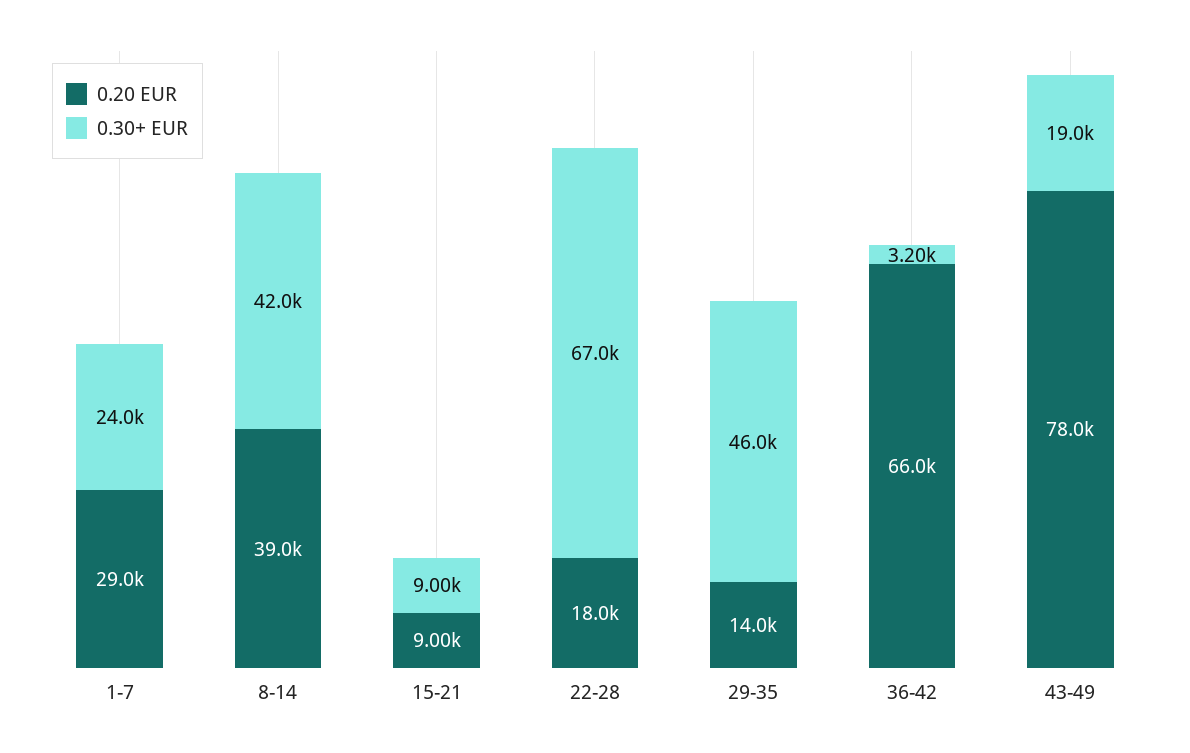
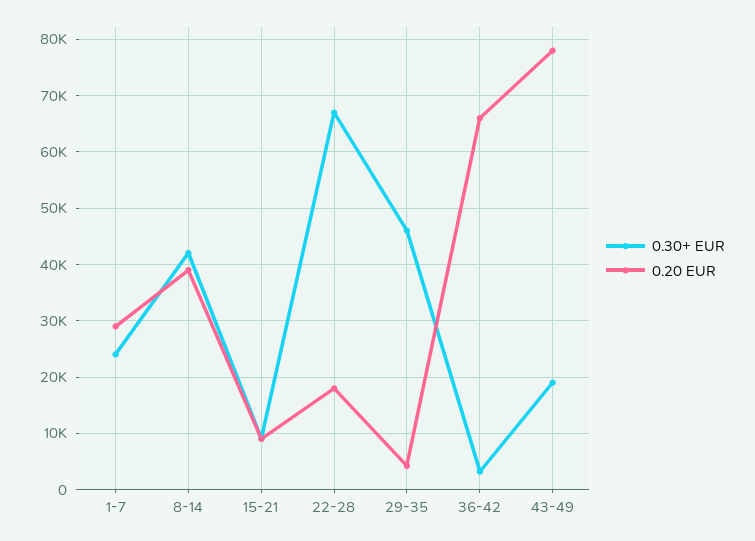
  {
    "0.20 EUR": {
      "1-7": 29000,
      "8-14": 39000,
      "15-21": 9000,
      "22-28": 18000,
-     "29-35": 14000,
+     "29-35": 4000,
      "36-42": 66000,
      "43-49": 78000
    },
    "0.30+ EUR": {
      "1-7": 24000,
      "8-14": 42000,
      "15-21": 9000,
      "22-28": 67000,
      "29-35": 46000,
      "36-42": 3200,
      "43-49": 19000
    }
  }

